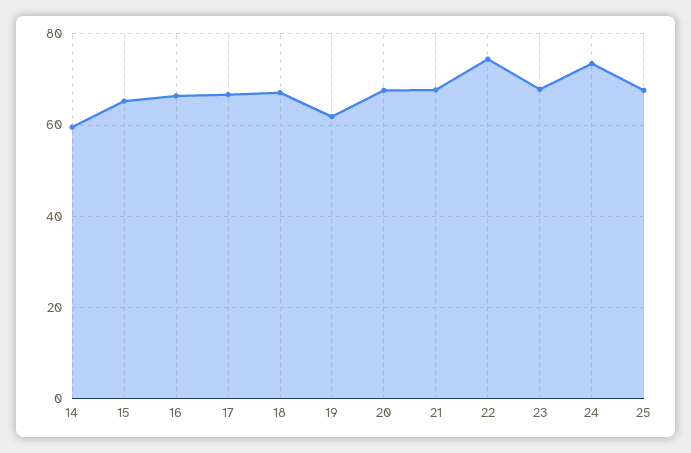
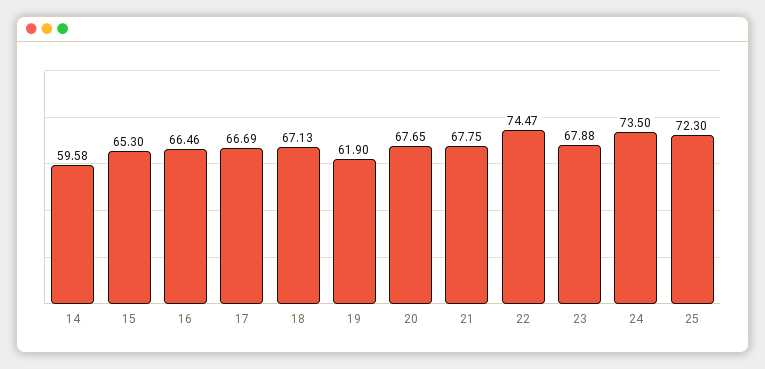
  {
    "14": 59.58,
    "15": 65.3,
    "16": 66.46,
    "17": 66.69,
    "18": 67.13,
    "19": 61.9,
    "20": 67.65,
    "21": 67.75,
    "22": 74.47,
    "23": 67.88,
    "24": 73.5,
-   "25": 68
+   "25": 72.3
  }

